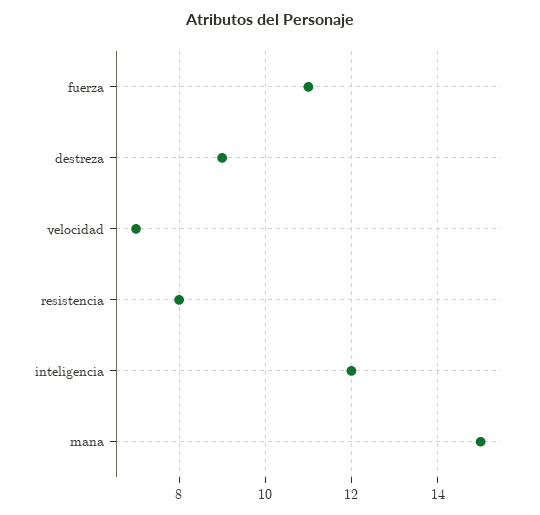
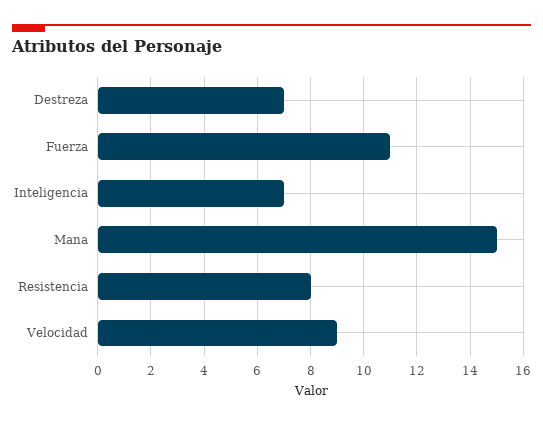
  {
    "fuerza": 11,
-   "destreza": 9,
+   "destreza": 7,
-   "velocidad": 7,
+   "velocidad": 9,
    "resistencia": 8,
-   "inteligencia": 12,
+   "inteligencia": 7,
    "mana": 15
  }

